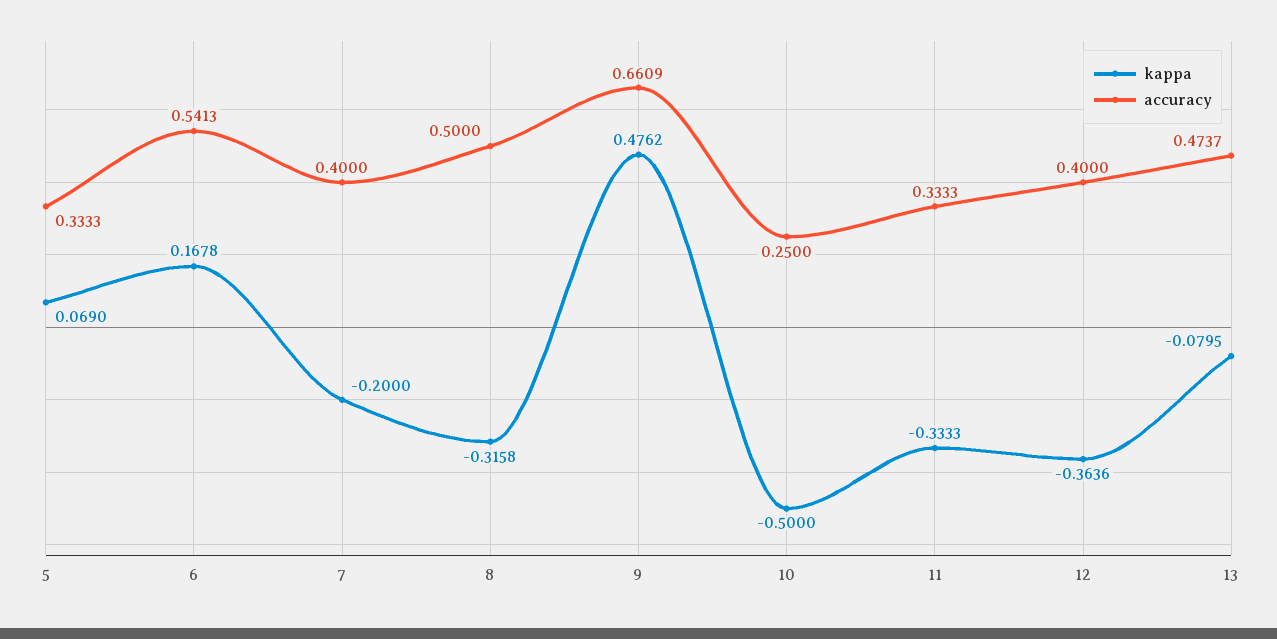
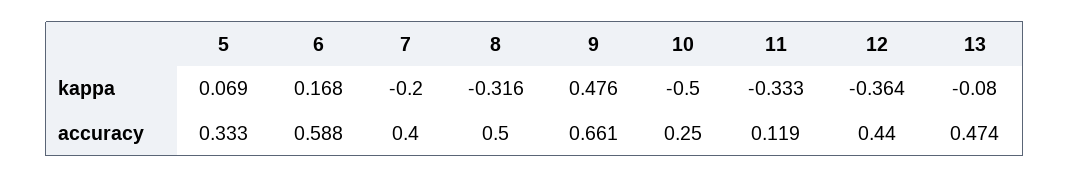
  {
    "kappa": {
      "5": 0.069,
      "6": 0.1678,
      "7": -0.2,
      "8": -0.3158,
      "9": 0.4762,
      "10": -0.5,
      "11": -0.3333,
      "12": -0.3636,
      "13": -0.0795
    },
    "accuracy": {
      "5": 0.3333,
-     "6": 0.5413,
+     "6": 0.588,
      "7": 0.4,
      "8": 0.5,
      "9": 0.6609,
      "10": 0.25,
-     "11": 0.3333,
+     "11": 0.119,
-     "12": 0.4,
+     "12": 0.44,
      "13": 0.4737
    }
  }

